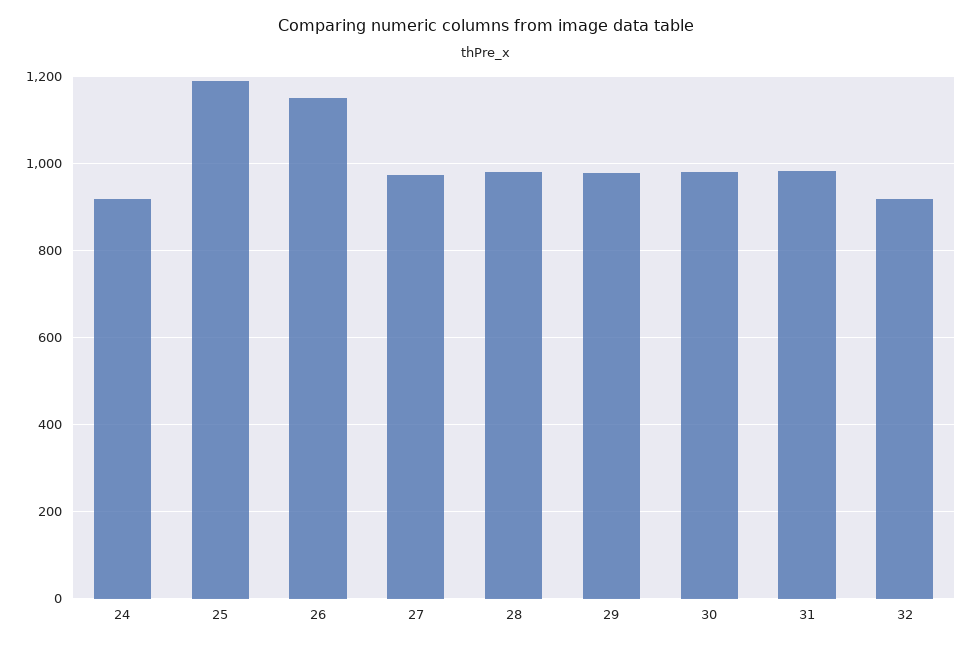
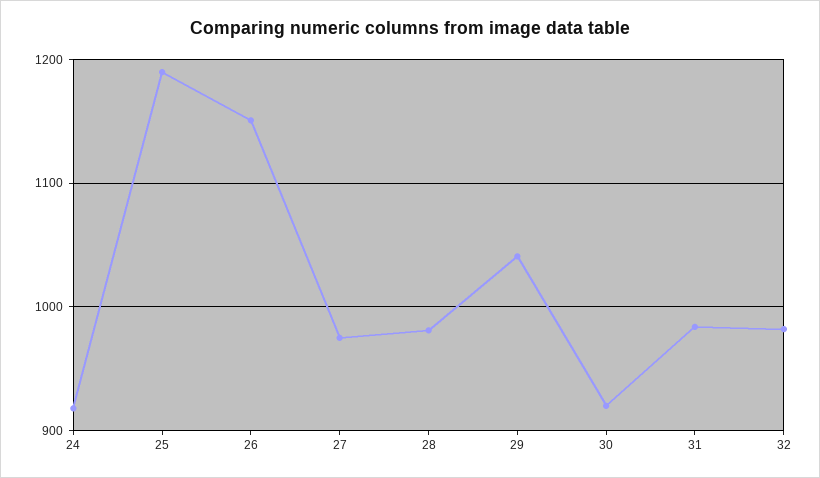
  {
    "24": 920,
    "25": 1190,
    "26": 1150,
    "27": 980,
    "28": 980,
-   "29": 980,
+   "29": 1040,
-   "30": 980,
+   "30": 920,
    "31": 980,
-   "32": 920
+   "32": 980
  }

